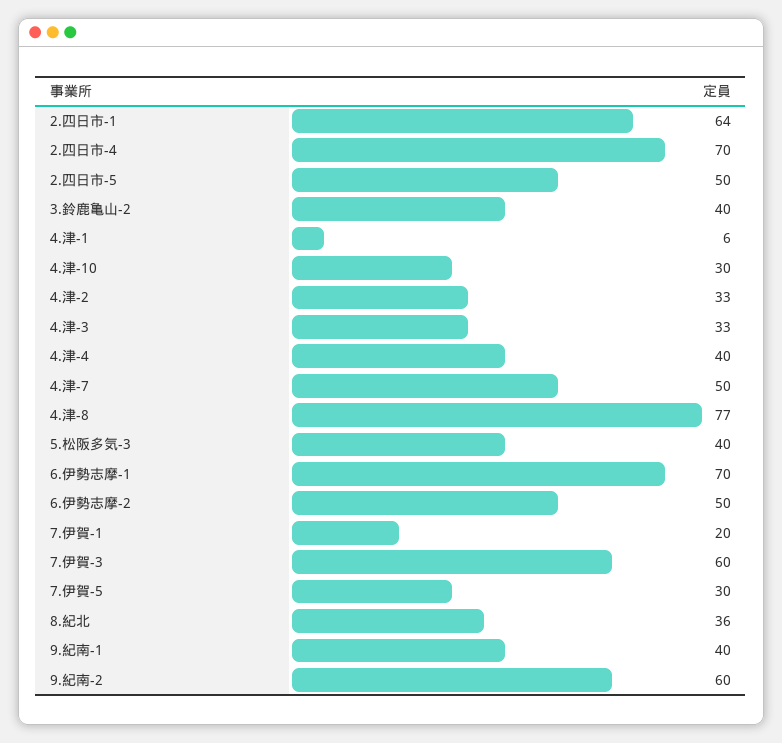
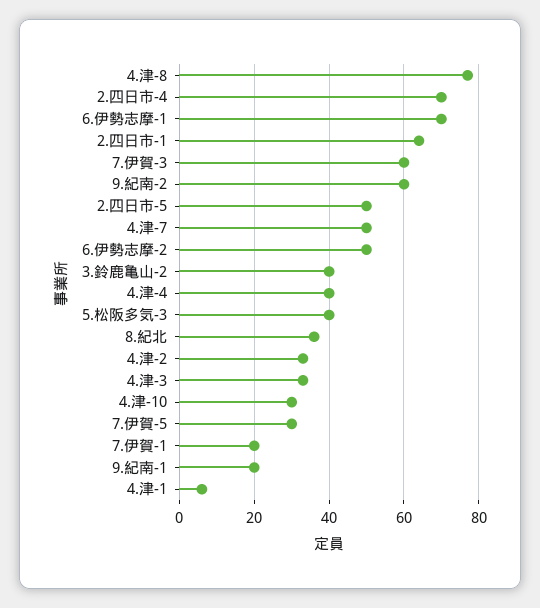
  {
    "2.四日市-1": 64,
    "2.四日市-4": 70,
    "2.四日市-5": 50,
    "3.鈴鹿亀山-2": 40,
    "4.津-1": 6,
    "4.津-10": 30,
    "4.津-2": 33,
    "4.津-3": 33,
    "4.津-4": 40,
    "4.津-7": 50,
    "4.津-8": 77,
    "5.松阪多気-3": 40,
    "6.伊勢志摩-1": 70,
    "6.伊勢志摩-2": 50,
    "7.伊賀-1": 20,
    "7.伊賀-3": 60,
    "7.伊賀-5": 30,
    "8.紀北": 36,
-   "9.紀南-1": 40,
+   "9.紀南-1": 20,
    "9.紀南-2": 60
  }

